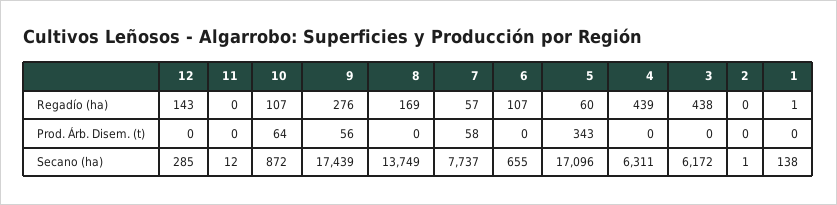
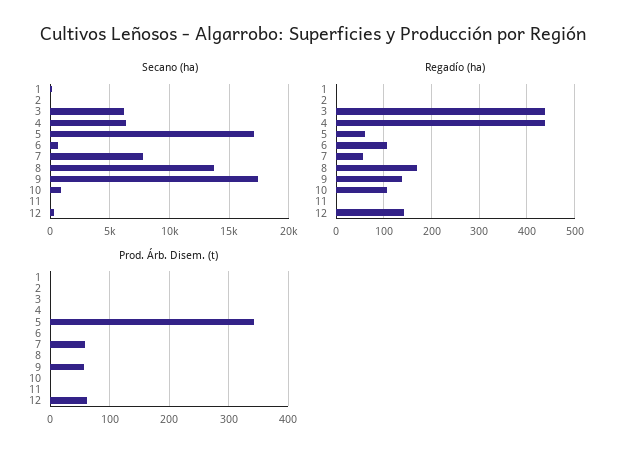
  {
    "Regadío (ha)": {
      "12": 143,
      "11": 0,
      "10": 107,
-     "9": 276,
+     "9": 140,
      "8": 169,
      "7": 57,
      "6": 107,
      "5": 60,
      "4": 439,
      "3": 438,
      "2": 0,
      "1": 1
    },
    "Prod. Árb. Disem. (t)": {
-     "12": 0,
+     "12": 60,
      "11": 0,
-     "10": 64,
+     "10": 0,
      "9": 56,
      "8": 0,
      "7": 58,
      "6": 0,
      "5": 343,
      "4": 0,
      "3": 0,
      "2": 0,
      "1": 0
    },
    "Secano (ha)": {
      "12": 285,
      "11": 12,
      "10": 872,
      "9": 17439,
      "8": 13749,
      "7": 7737,
      "6": 655,
      "5": 17096,
      "4": 6311,
      "3": 6172,
      "2": 1,
      "1": 138
    }
  }

